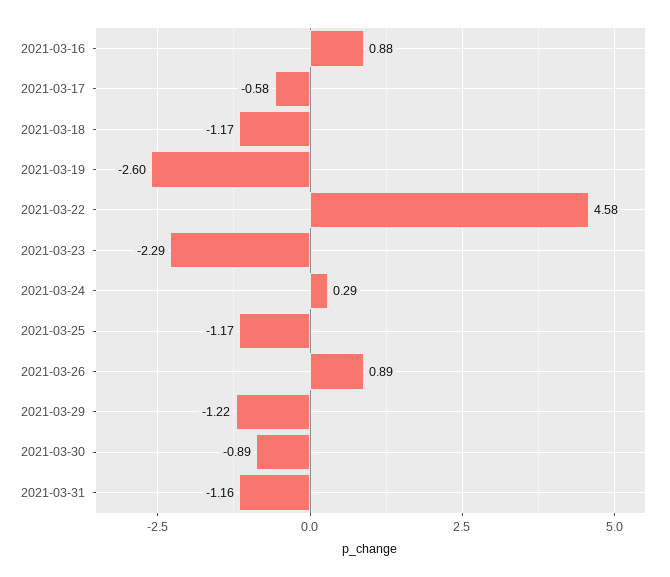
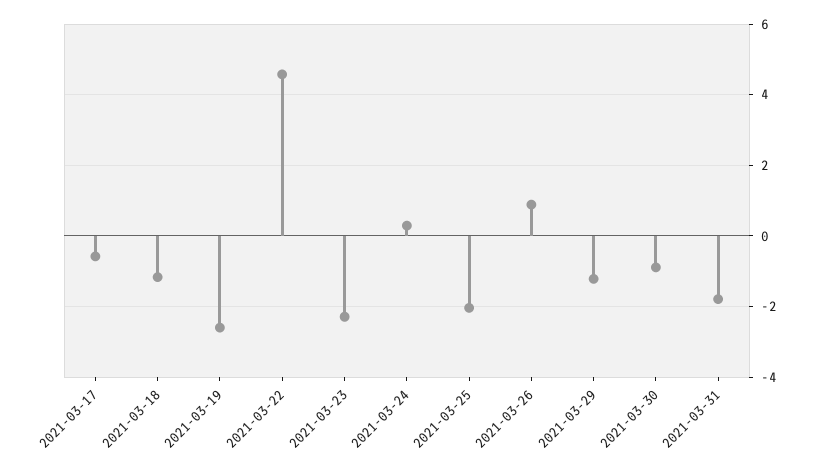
  {
-   "2021-03-16": 0.88,
    "2021-03-17": -0.58,
    "2021-03-18": -1.17,
    "2021-03-19": -2.6,
    "2021-03-22": 4.58,
    "2021-03-23": -2.29,
    "2021-03-24": 0.29,
-   "2021-03-25": -1.17,
+   "2021-03-25": -2,
    "2021-03-26": 0.89,
    "2021-03-29": -1.22,
    "2021-03-30": -0.89,
-   "2021-03-31": -1.16
+   "2021-03-31": -1.8
  }

